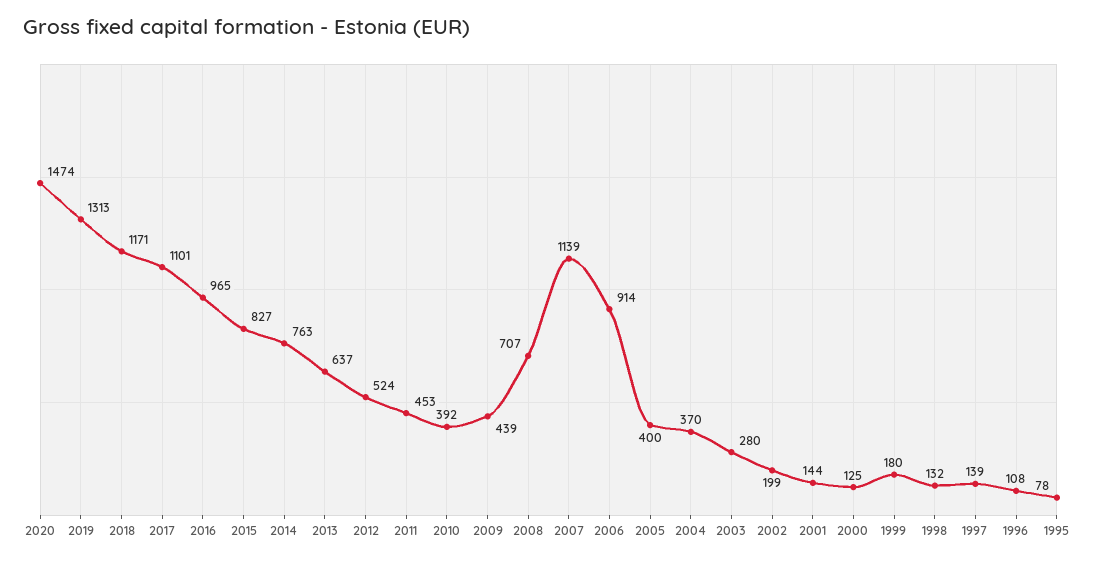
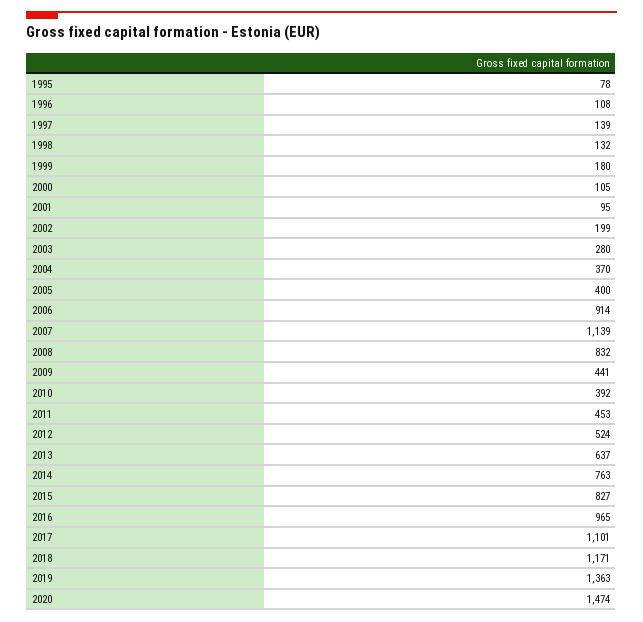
  {
    "2020": 1474,
-   "2019": 1313,
+   "2019": 1363,
    "2018": 1171,
    "2017": 1101,
    "2016": 965,
    "2015": 827,
    "2014": 763,
    "2013": 637,
    "2012": 524,
    "2011": 453,
    "2010": 392,
-   "2009": 439,
+   "2009": 441,
-   "2008": 707,
+   "2008": 832,
    "2007": 1139,
    "2006": 914,
    "2005": 400,
    "2004": 370,
    "2003": 280,
    "2002": 199,
-   "2001": 144,
+   "2001": 95,
-   "2000": 125,
+   "2000": 105,
    "1999": 180,
    "1998": 132,
    "1997": 139,
    "1996": 108,
    "1995": 78
  }

